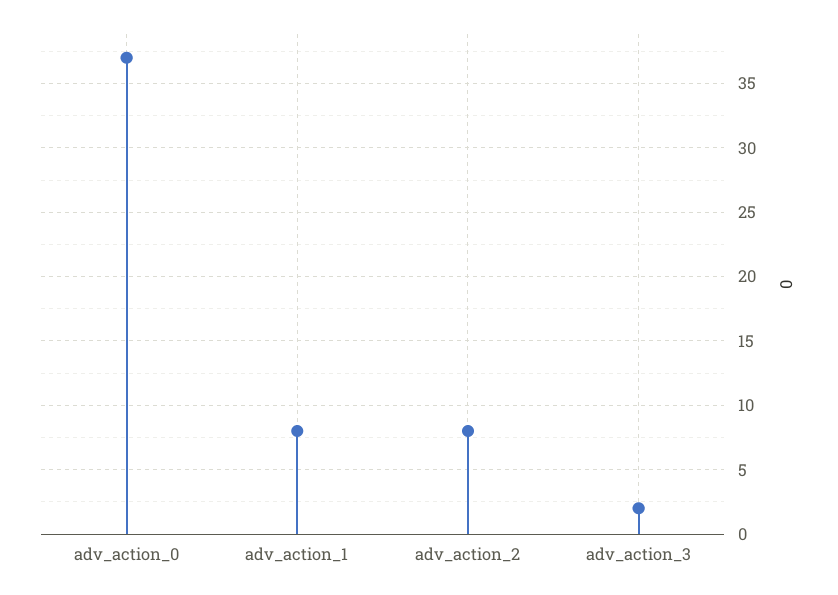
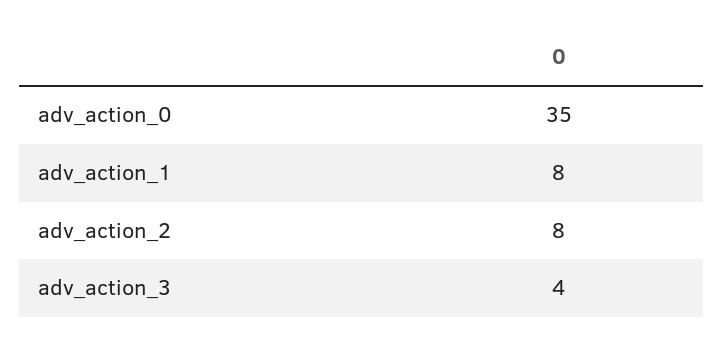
  {
-   "adv_action_0": 37,
+   "adv_action_0": 35,
    "adv_action_1": 8,
    "adv_action_2": 8,
-   "adv_action_3": 2
+   "adv_action_3": 4
  }

